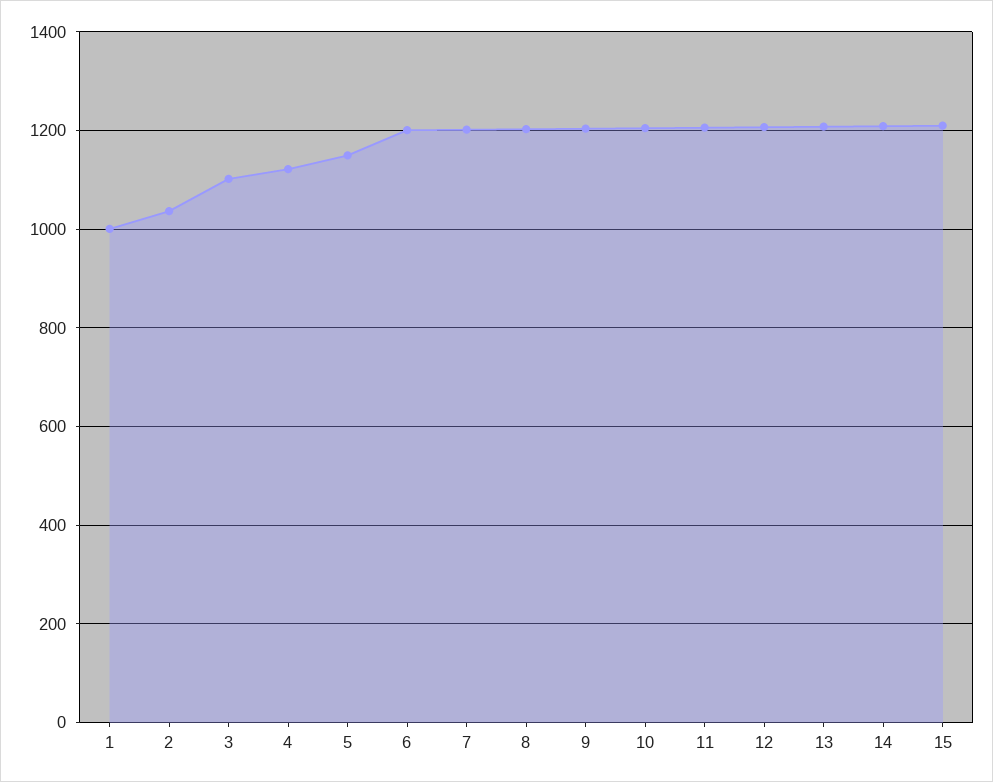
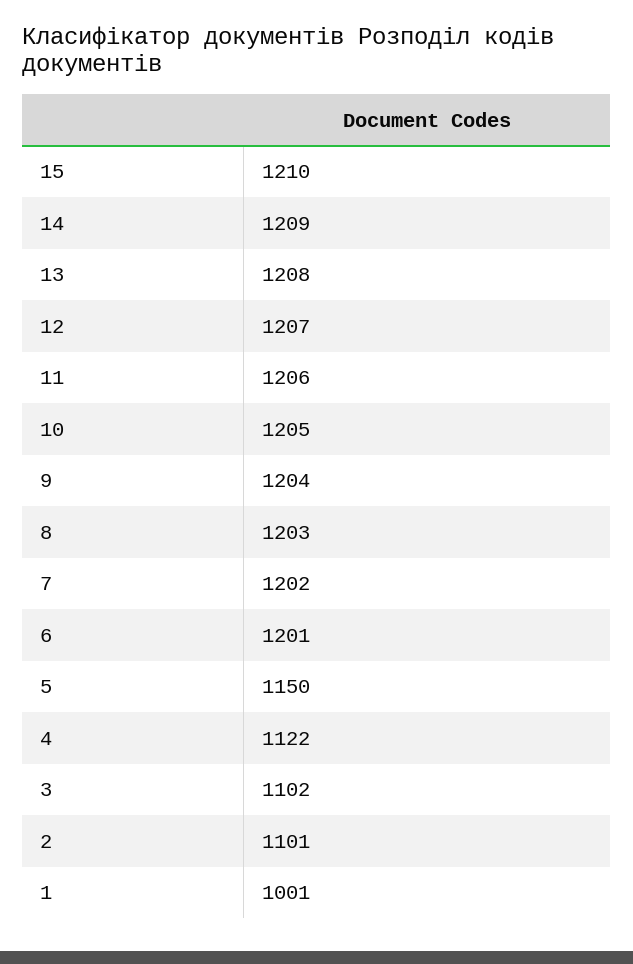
  {
    "1": 1001,
-   "2": 1040,
+   "2": 1101,
    "3": 1102,
    "4": 1122,
    "5": 1150,
    "6": 1201,
    "7": 1202,
    "8": 1203,
    "9": 1204,
    "10": 1205,
    "11": 1206,
    "12": 1207,
    "13": 1208,
    "14": 1209,
    "15": 1210
  }

